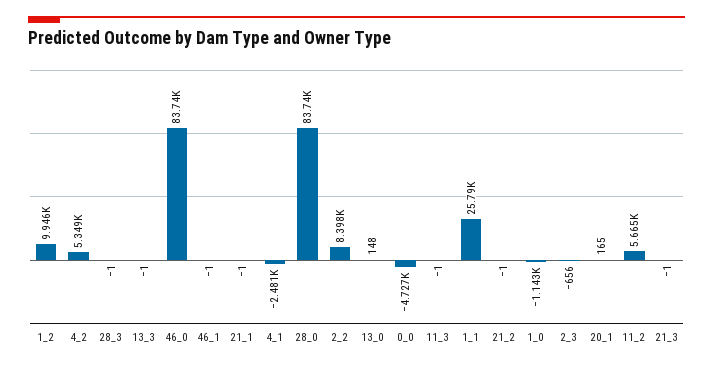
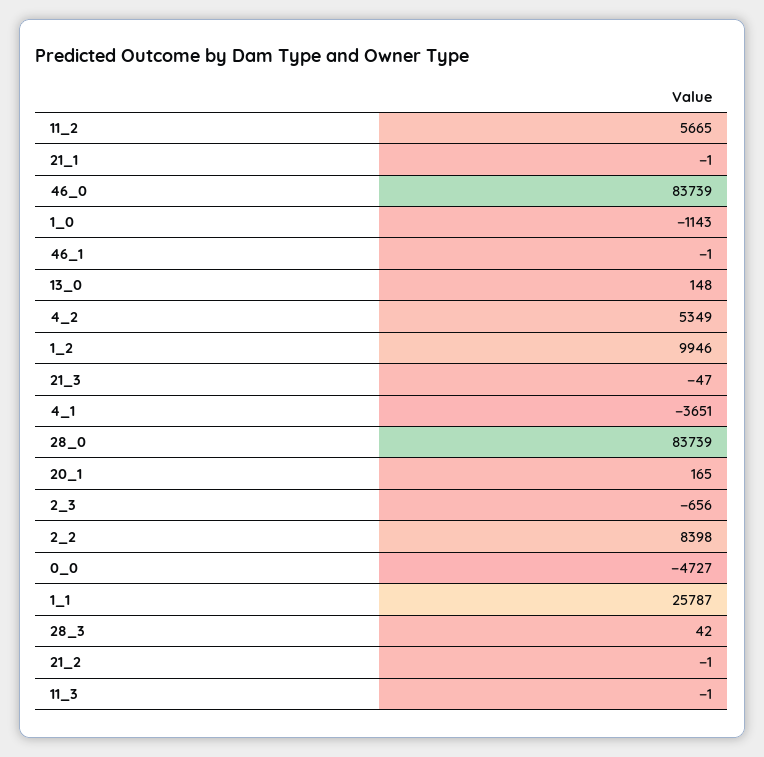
  {
    "1_2": 9946,
    "4_2": 5349,
-   "28_3": -1,
+   "28_3": 42,
-   "13_3": -1,
    "46_0": 83739,
    "46_1": -1,
    "21_1": -1,
-   "4_1": -2481,
+   "4_1": -3651,
    "28_0": 83739,
    "2_2": 8398,
    "13_0": 148,
    "0_0": -4727,
    "11_3": -1,
    "1_1": 25787,
    "21_2": -1,
    "1_0": -1143,
    "2_3": -656,
    "20_1": 165,
    "11_2": 5665,
-   "21_3": -1
+   "21_3": -47
  }

